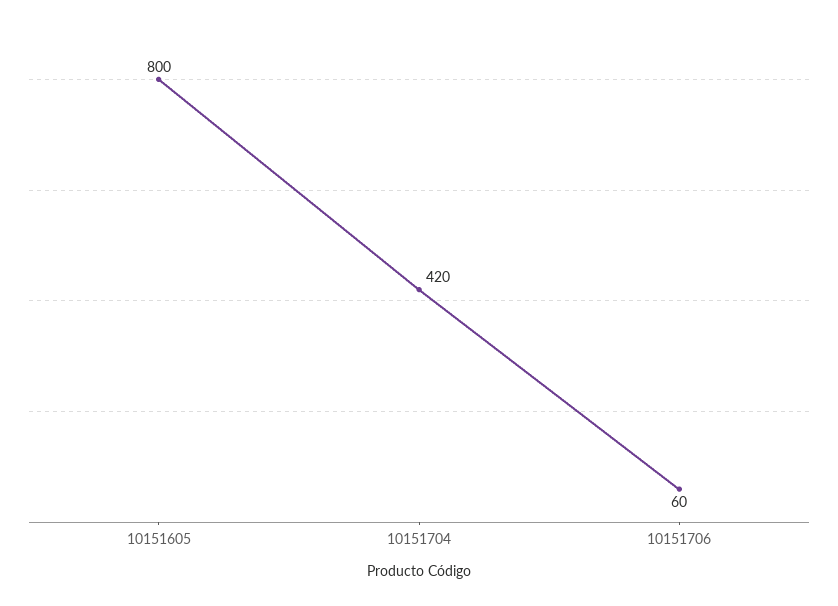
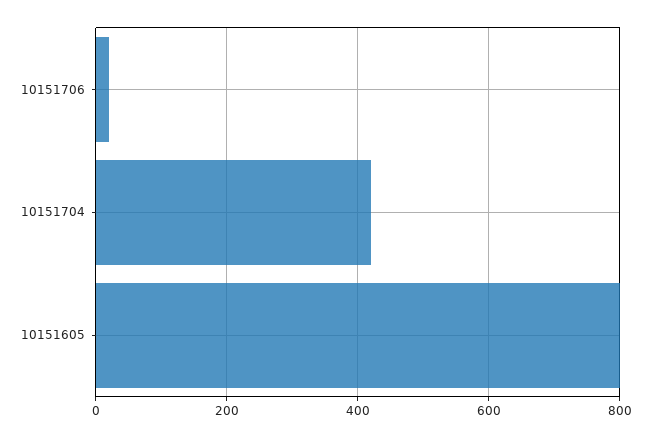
  {
    "10151605": 800,
    "10151704": 420,
-   "10151706": 60
+   "10151706": 20
  }

